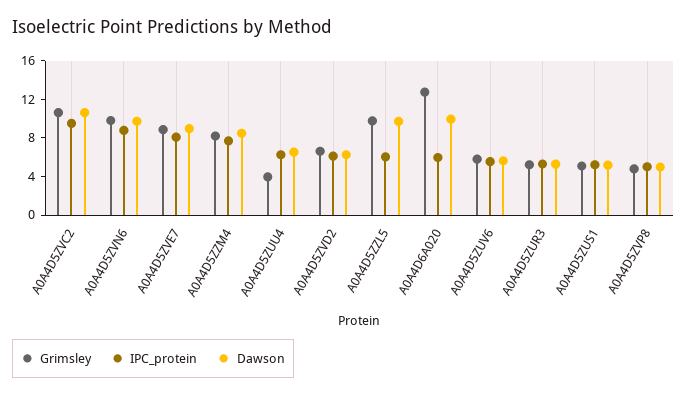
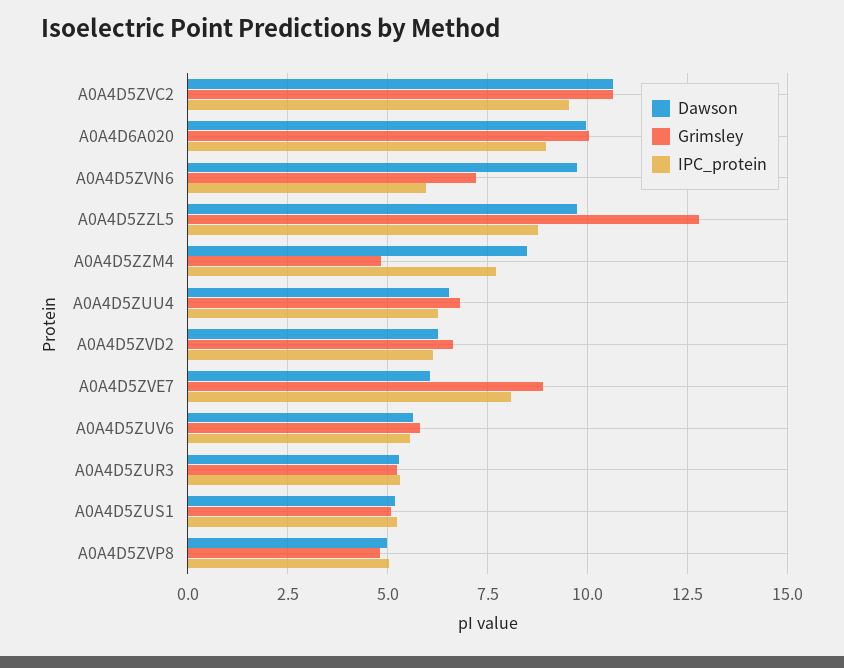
  {
    "Grimsley": {
      "A0A4D5ZVC2": 10.75,
-     "A0A4D5ZVN6": 10,
+     "A0A4D5ZVN6": 7.25,
      "A0A4D5ZVE7": 8.75,
-     "A0A4D5ZZM4": 8,
+     "A0A4D5ZZM4": 4.75,
-     "A0A4D5ZUU4": 4,
+     "A0A4D5ZUU4": 6.75,
      "A0A4D5ZVD2": 6.5,
-     "A0A4D5ZZL5": 10,
+     "A0A4D5ZZL5": 12.75,
-     "A0A4D6A020": 13,
+     "A0A4D6A020": 10,
      "A0A4D5ZUV6": 5.75,
      "A0A4D5ZUR3": 5.25,
      "A0A4D5ZUS1": 5,
      "A0A4D5ZVP8": 4.75
    },
    "IPC_protein": {
      "A0A4D5ZVC2": 9.5,
-     "A0A4D5ZVN6": 9,
+     "A0A4D5ZVN6": 6,
      "A0A4D5ZVE7": 8,
      "A0A4D5ZZM4": 7.75,
      "A0A4D5ZUU4": 6.25,
      "A0A4D5ZVD2": 6,
-     "A0A4D5ZZL5": 6,
+     "A0A4D5ZZL5": 8.75,
-     "A0A4D6A020": 6,
+     "A0A4D6A020": 9,
      "A0A4D5ZUV6": 5.5,
      "A0A4D5ZUR3": 5.25,
      "A0A4D5ZUS1": 5.25,
      "A0A4D5ZVP8": 5
    },
    "Dawson": {
      "A0A4D5ZVC2": 10.75,
      "A0A4D5ZVN6": 9.75,
-     "A0A4D5ZVE7": 9,
+     "A0A4D5ZVE7": 6,
      "A0A4D5ZZM4": 8.5,
      "A0A4D5ZUU4": 6.5,
      "A0A4D5ZVD2": 6.25,
      "A0A4D5ZZL5": 9.75,
      "A0A4D6A020": 10,
      "A0A4D5ZUV6": 5.75,
      "A0A4D5ZUR3": 5.25,
      "A0A4D5ZUS1": 5.25,
      "A0A4D5ZVP8": 5
    }
  }

